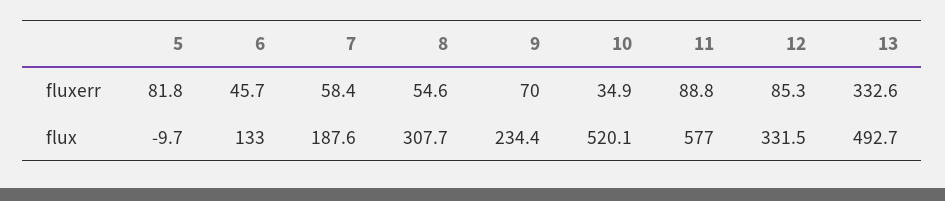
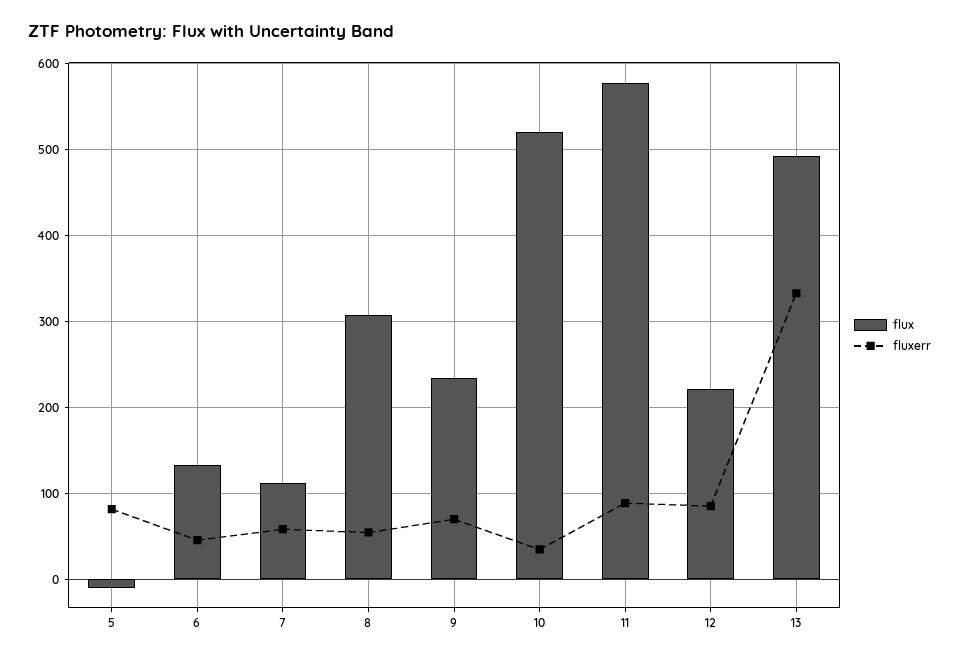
  {
    "fluxerr": {
      "5": 81.8,
      "6": 45.7,
      "7": 58.4,
      "8": 54.6,
      "9": 70,
      "10": 34.9,
      "11": 88.8,
      "12": 85.3,
      "13": 332.6
    },
    "flux": {
      "5": -9.7,
      "6": 133,
-     "7": 187.6,
+     "7": 110,
      "8": 307.7,
      "9": 234.4,
      "10": 520.1,
      "11": 577,
-     "12": 331.5,
+     "12": 220,
      "13": 492.7
    }
  }

